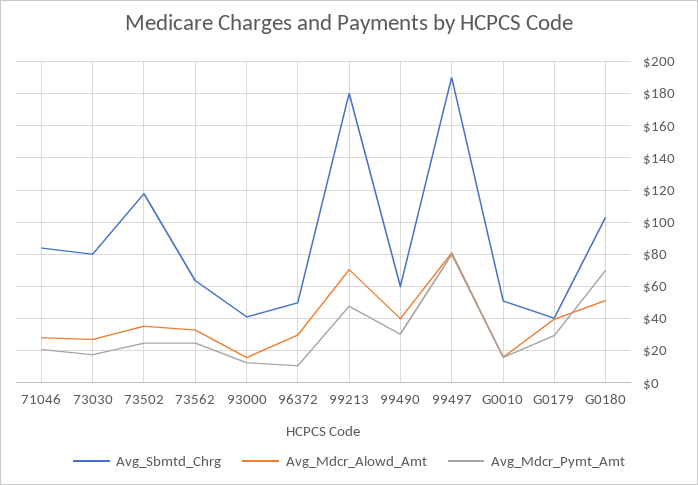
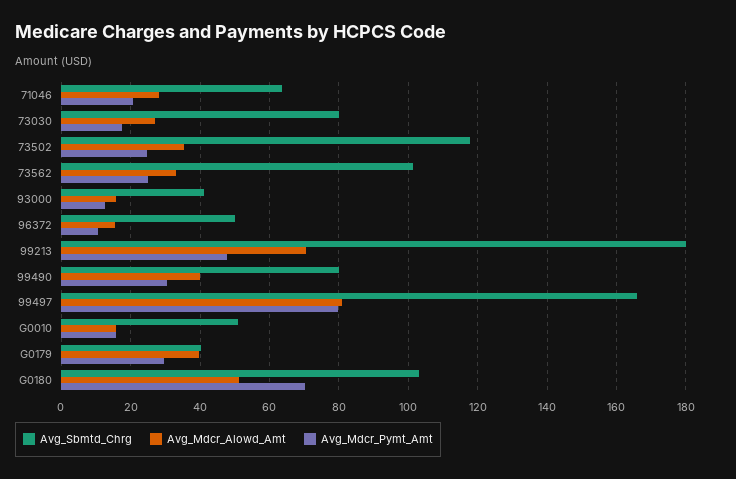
  {
    "Avg_Sbmtd_Chrg": {
-     "71046": 85,
+     "71046": 64,
      "73030": 80,
      "73502": 118,
-     "73562": 65,
+     "73562": 102,
      "93000": 42,
      "96372": 50,
      "99213": 180,
-     "99490": 60,
+     "99490": 80,
-     "99497": 190,
+     "99497": 166,
      "G0010": 52,
      "G0179": 40,
      "G0180": 104
    },
    "Avg_Mdcr_Alowd_Amt": {
      "71046": 28,
      "73030": 28,
      "73502": 36,
      "73562": 34,
      "93000": 16,
-     "96372": 30,
+     "96372": 16,
      "99213": 70,
      "99490": 40,
      "99497": 80,
      "G0010": 16,
      "G0179": 40,
      "G0180": 52
    },
    "Avg_Mdcr_Pymt_Amt": {
      "71046": 20,
      "73030": 18,
      "73502": 24,
      "73562": 24,
      "93000": 12,
      "96372": 10,
      "99213": 48,
      "99490": 30,
      "99497": 80,
      "G0010": 16,
      "G0179": 30,
      "G0180": 70
    }
  }

